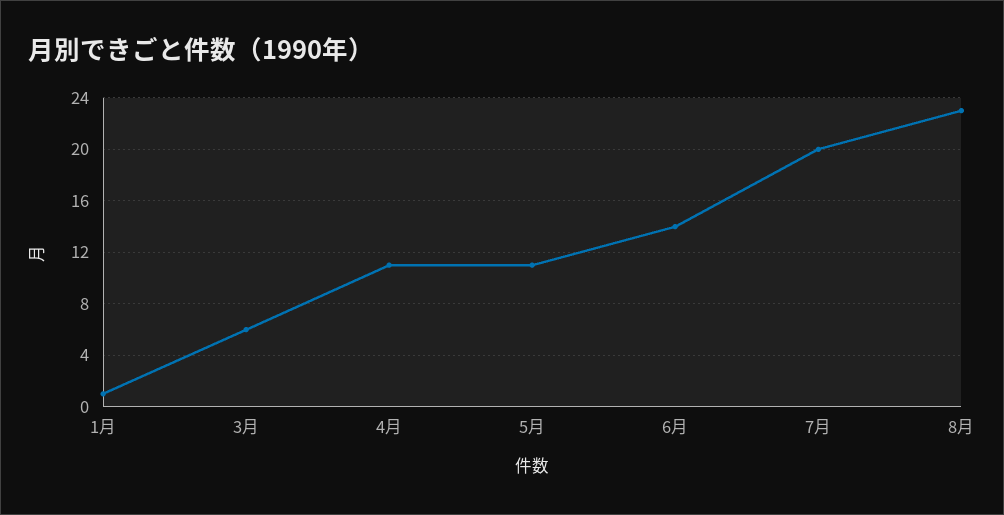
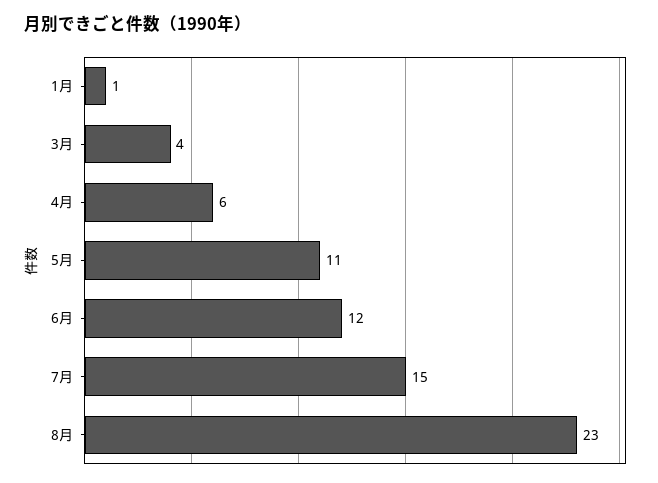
  {
    "1月": 1,
-   "3月": 6,
+   "3月": 4,
-   "4月": 11,
+   "4月": 6,
    "5月": 11,
-   "6月": 14,
+   "6月": 12,
-   "7月": 20,
+   "7月": 15,
    "8月": 23
  }

